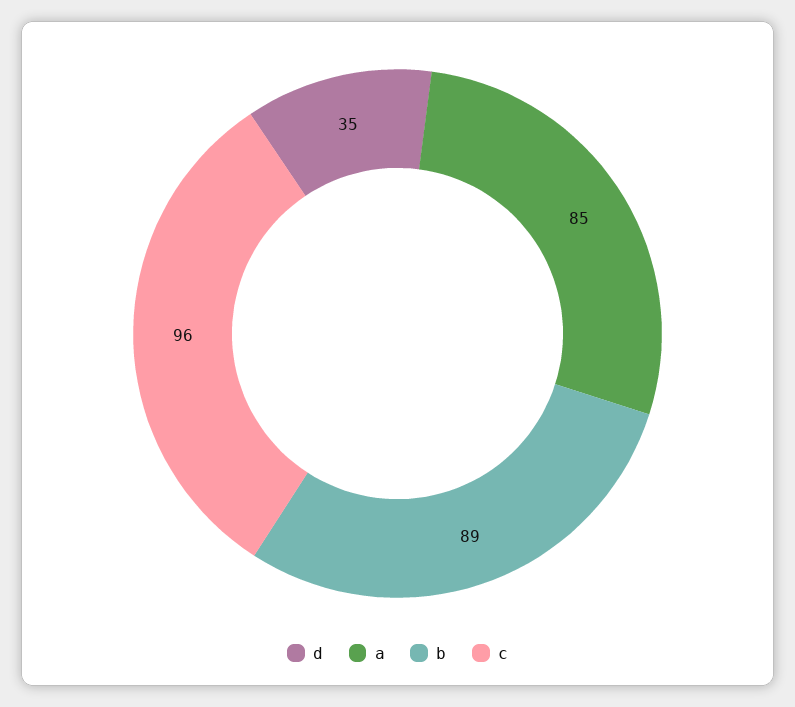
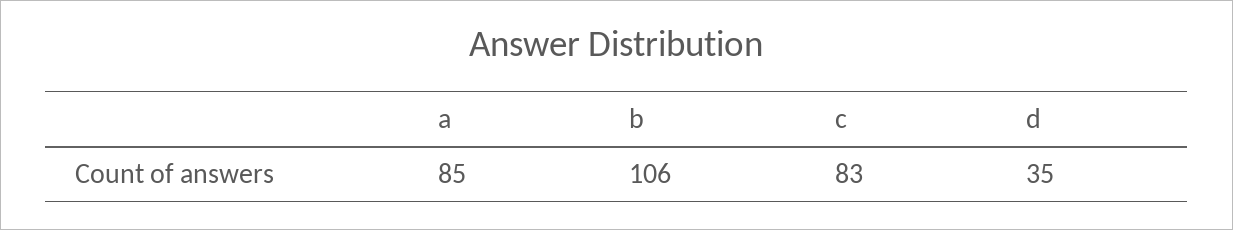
  {
    "d": 35,
    "a": 85,
-   "b": 89,
+   "b": 106,
-   "c": 96
+   "c": 83
  }

